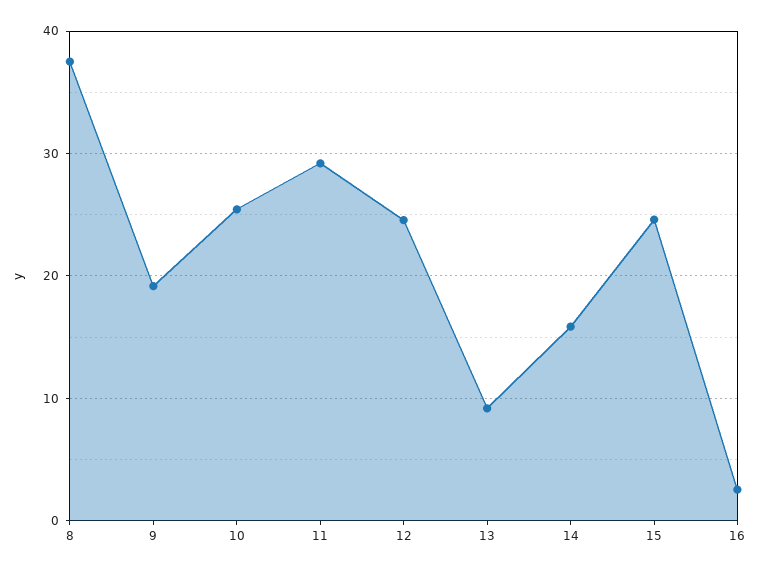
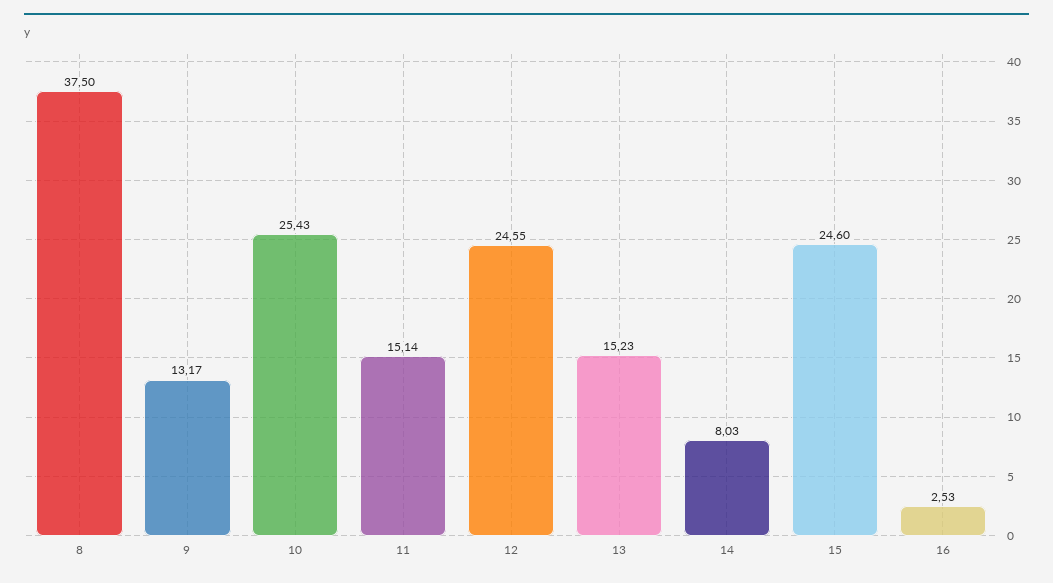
  {
    "8": 37.5,
-   "9": 19,
+   "9": 13.17,
    "10": 25.43,
-   "11": 29,
+   "11": 15.14,
    "12": 24.55,
-   "13": 9,
+   "13": 15.23,
-   "14": 16,
+   "14": 8.03,
    "15": 24.6,
    "16": 2.53
  }

